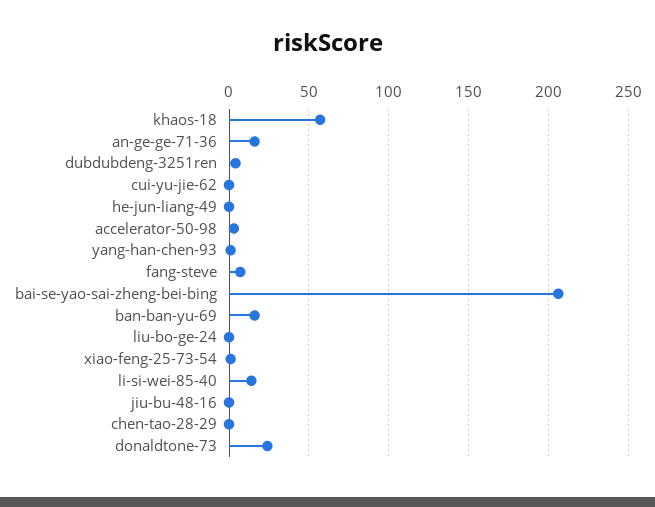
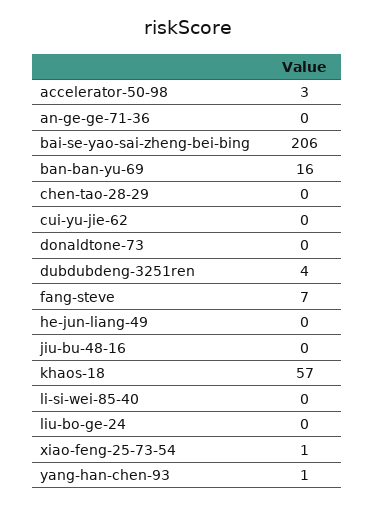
  {
    "khaos-18": 57,
-   "an-ge-ge-71-36": 15,
+   "an-ge-ge-71-36": 0,
    "dubdubdeng-3251ren": 4,
    "cui-yu-jie-62": 0,
    "he-jun-liang-49": 0,
    "accelerator-50-98": 3,
    "yang-han-chen-93": 1,
    "fang-steve": 7,
    "bai-se-yao-sai-zheng-bei-bing": 206,
    "ban-ban-yu-69": 16,
    "liu-bo-ge-24": 0,
    "xiao-feng-25-73-54": 1,
-   "li-si-wei-85-40": 15,
+   "li-si-wei-85-40": 0,
    "jiu-bu-48-16": 0,
    "chen-tao-28-29": 0,
-   "donaldtone-73": 25
+   "donaldtone-73": 0
  }

